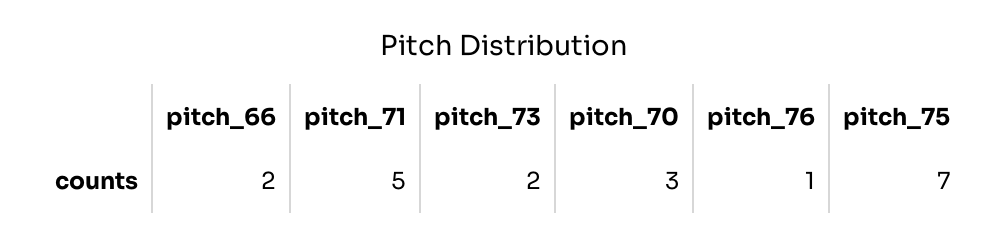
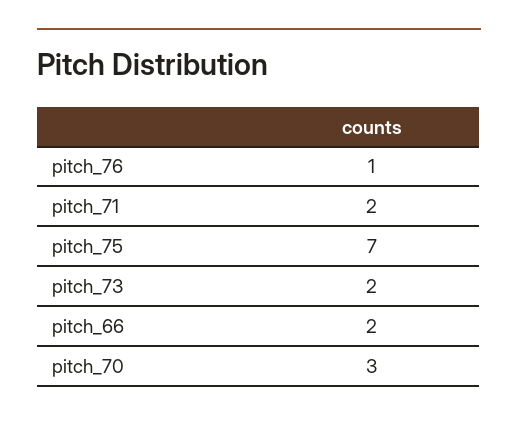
  {
    "pitch_66": 2,
-   "pitch_71": 5,
+   "pitch_71": 2,
    "pitch_73": 2,
    "pitch_70": 3,
    "pitch_76": 1,
    "pitch_75": 7
  }

